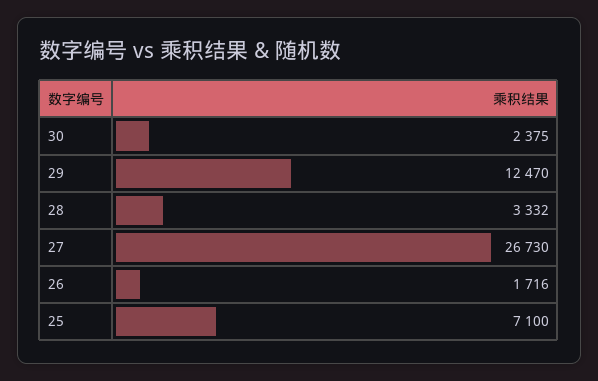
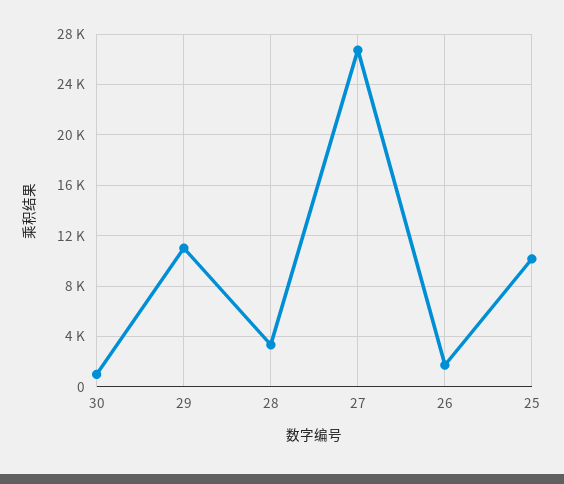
  {
-   "30": 2375,
+   "30": 1000,
-   "29": 12470,
+   "29": 11000,
    "28": 3332,
    "27": 26730,
    "26": 1716,
-   "25": 7100
+   "25": 10000
  }

